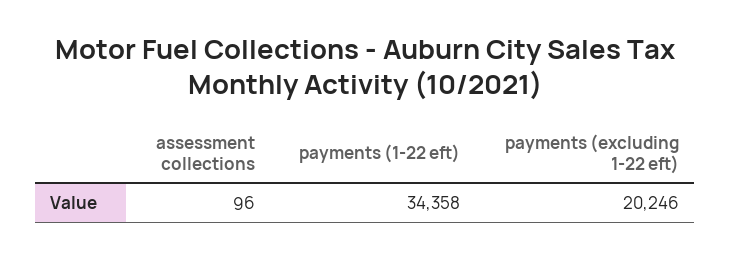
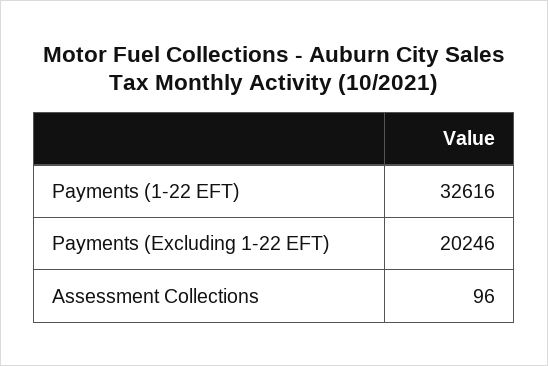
  {
    "assessment collections": 96,
-   "payments (1-22 eft)": 34358,
+   "payments (1-22 eft)": 32616,
    "payments (excluding 1-22 eft)": 20246
  }

